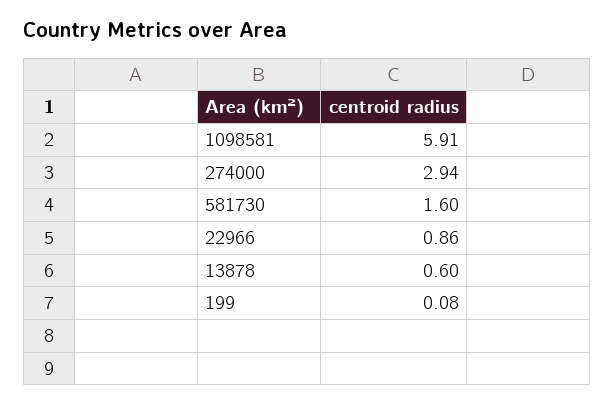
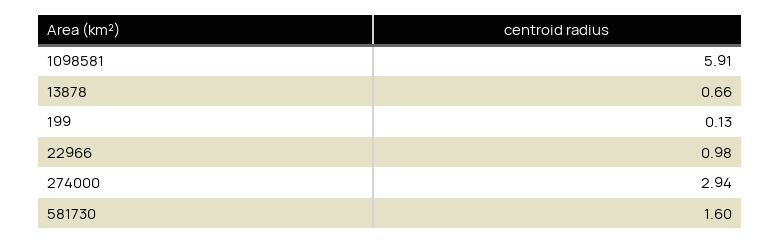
  {
    "1098581": 5.91,
    "274000": 2.94,
    "581730": 1.6,
-   "22966": 0.86,
+   "22966": 0.98,
-   "13878": 0.6,
+   "13878": 0.66,
-   "199": 0.08
+   "199": 0.13
  }

